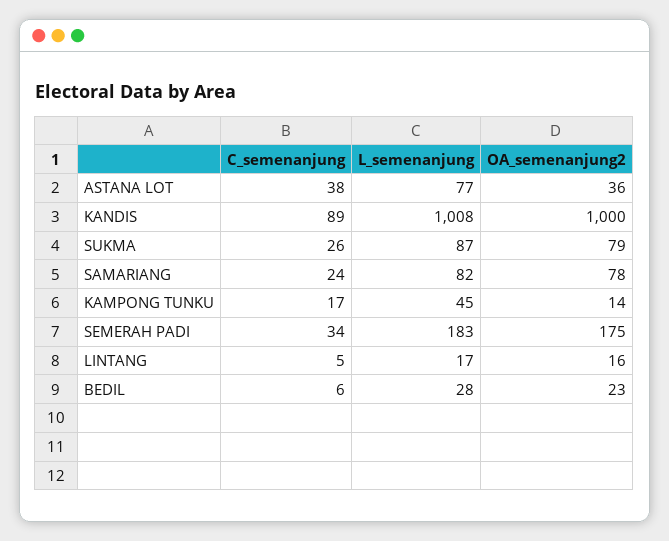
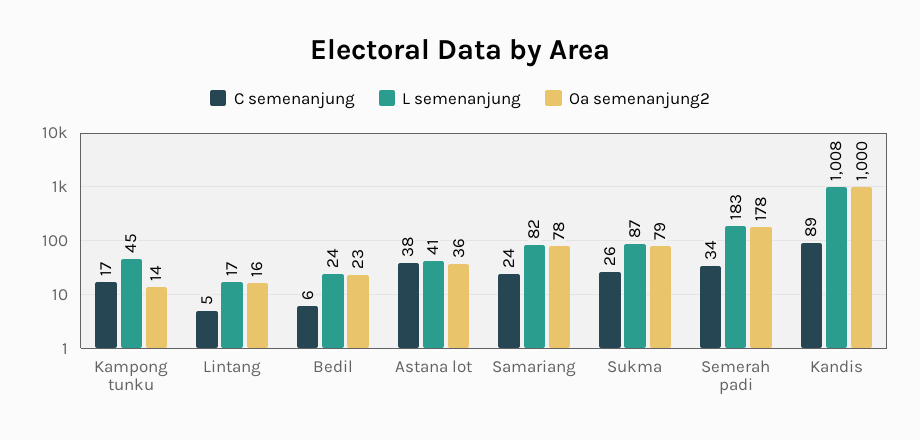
  {
    "C_semenanjung": {
      "ASTANA LOT": 38,
      "KANDIS": 89,
      "SUKMA": 26,
      "SAMARIANG": 24,
      "KAMPONG TUNKU": 17,
      "SEMERAH PADI": 34,
      "LINTANG": 5,
      "BEDIL": 6
    },
    "L_semenanjung": {
-     "ASTANA LOT": 77,
+     "ASTANA LOT": 41,
      "KANDIS": 1008,
      "SUKMA": 87,
      "SAMARIANG": 82,
      "KAMPONG TUNKU": 45,
      "SEMERAH PADI": 183,
      "LINTANG": 17,
-     "BEDIL": 28
+     "BEDIL": 24
    },
    "OA_semenanjung2": {
      "ASTANA LOT": 36,
      "KANDIS": 1000,
      "SUKMA": 79,
      "SAMARIANG": 78,
      "KAMPONG TUNKU": 14,
-     "SEMERAH PADI": 175,
+     "SEMERAH PADI": 178,
      "LINTANG": 16,
      "BEDIL": 23
    }
  }

